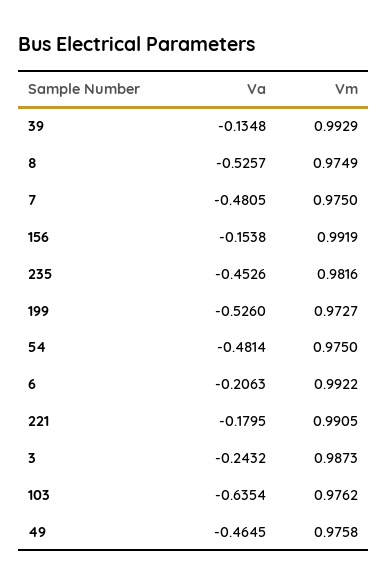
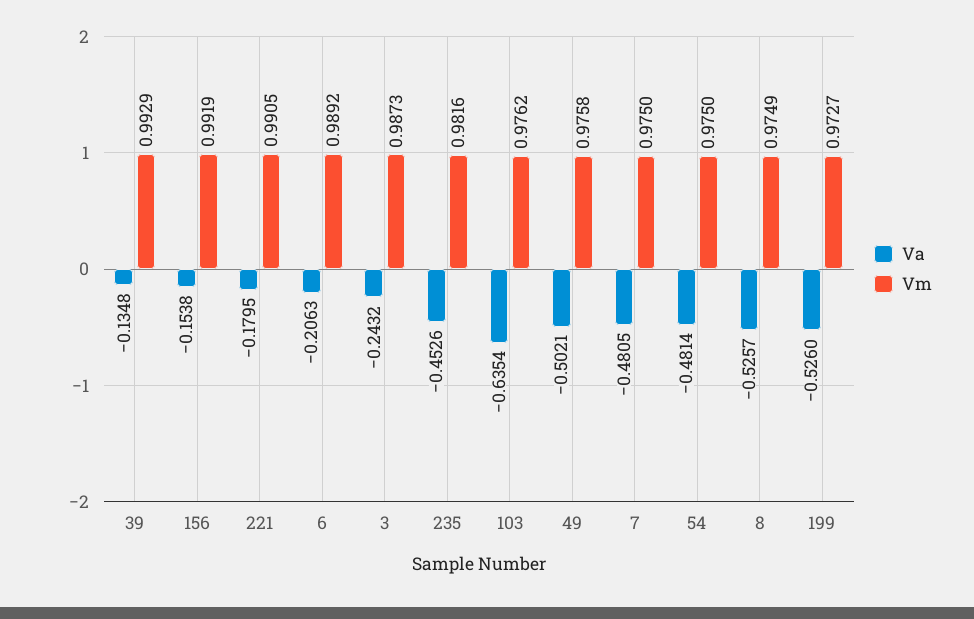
  {
    "Va": {
      "39": -0.1348,
      "8": -0.5257,
      "7": -0.4805,
      "156": -0.1538,
      "235": -0.4526,
      "199": -0.526,
      "54": -0.4814,
      "6": -0.2063,
      "221": -0.1795,
      "3": -0.2432,
      "103": -0.6354,
-     "49": -0.4645
+     "49": -0.5021
    },
    "Vm": {
      "39": 0.9929,
      "8": 0.9749,
      "7": 0.975,
      "156": 0.9919,
      "235": 0.9816,
      "199": 0.9727,
      "54": 0.975,
-     "6": 0.9922,
+     "6": 0.9892,
      "221": 0.9905,
      "3": 0.9873,
      "103": 0.9762,
      "49": 0.9758
    }
  }

